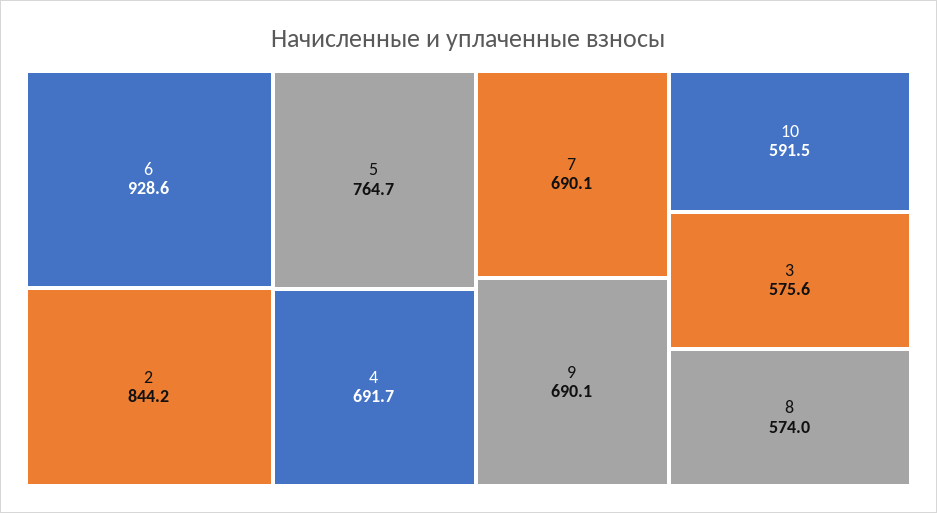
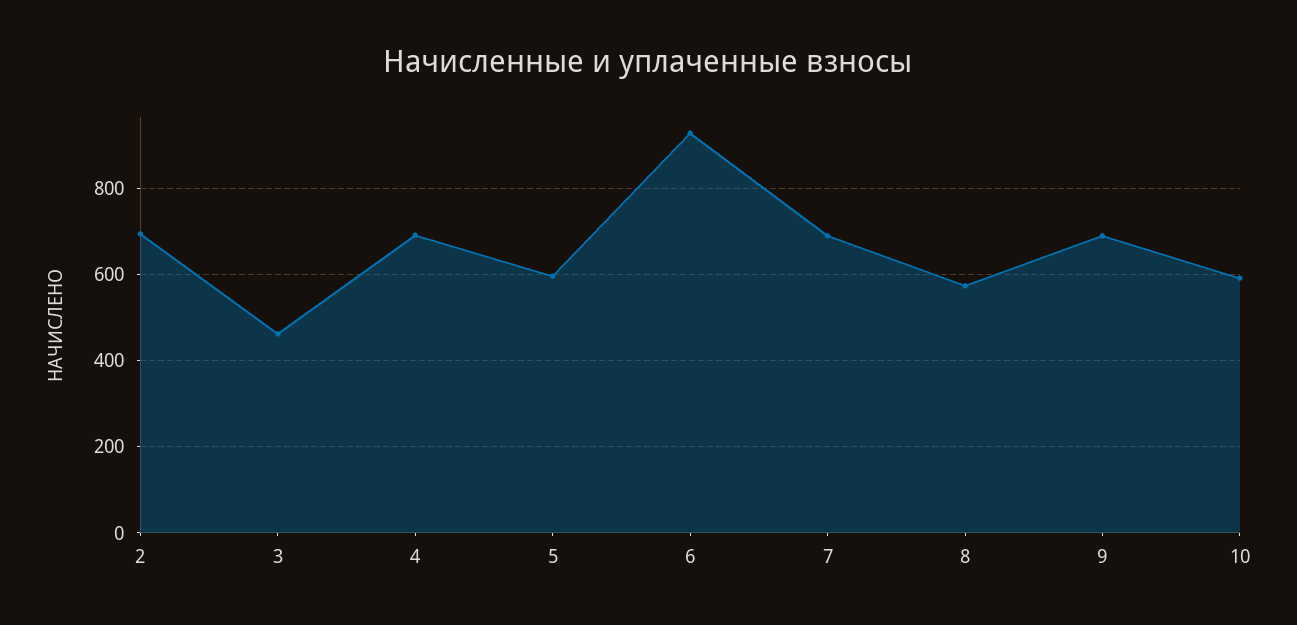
  {
    "6": 928.6,
-   "2": 844.2,
+   "2": 700,
-   "5": 764.7,
+   "5": 600,
    "4": 691.7,
    "7": 690.1,
    "9": 690.1,
    "10": 591.5,
-   "3": 575.6,
+   "3": 460,
    "8": 574
  }

